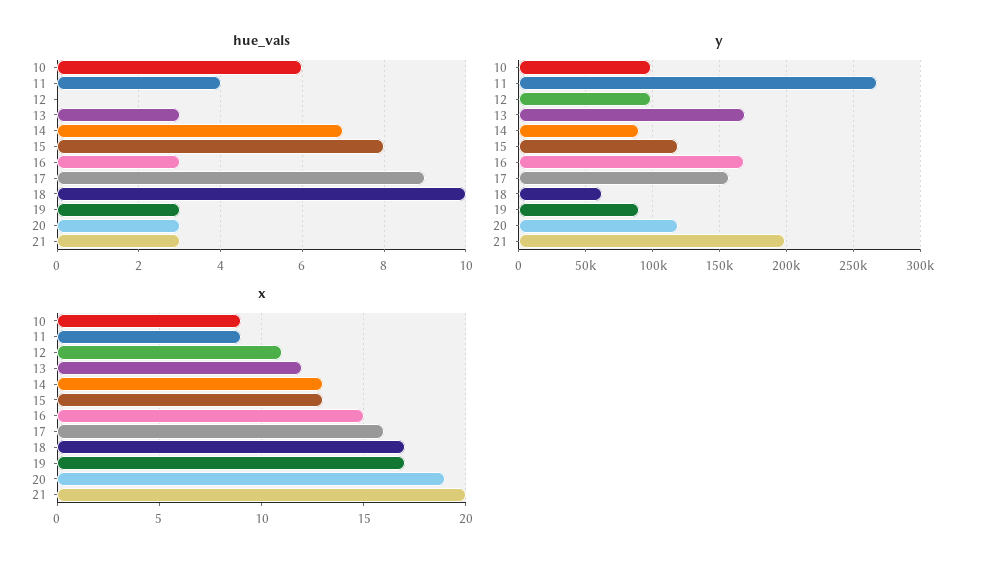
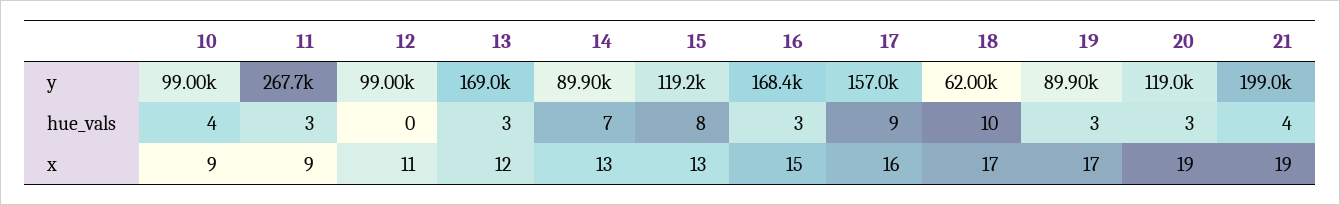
  {
    "hue_vals": {
-     "10": 6,
+     "10": 4,
-     "11": 4,
+     "11": 3,
      "12": 0,
      "13": 3,
      "14": 7,
      "15": 8,
      "16": 3,
      "17": 9,
      "18": 10,
      "19": 3,
      "20": 3,
-     "21": 3
+     "21": 4
    },
    "y": {
      "10": 99000,
      "11": 267700,
      "12": 99000,
      "13": 169000,
      "14": 89900,
      "15": 119200,
      "16": 168400,
      "17": 157000,
      "18": 62000,
      "19": 89900,
      "20": 119000,
      "21": 199000
    },
    "x": {
      "10": 9,
      "11": 9,
      "12": 11,
      "13": 12,
      "14": 13,
      "15": 13,
      "16": 15,
      "17": 16,
      "18": 17,
      "19": 17,
      "20": 19,
-     "21": 20
+     "21": 19
    }
  }

